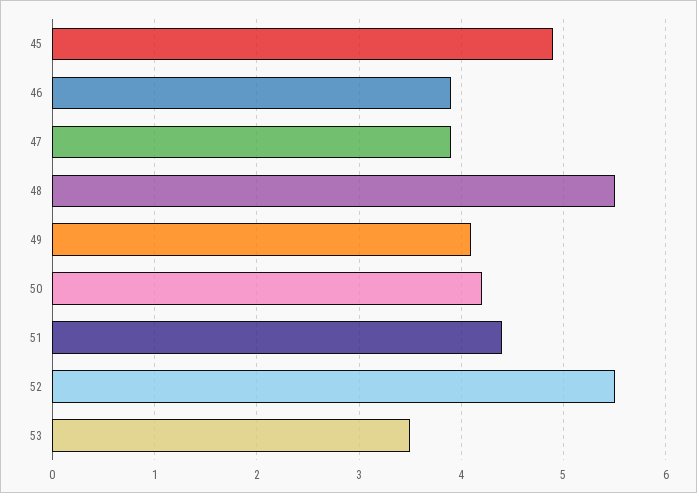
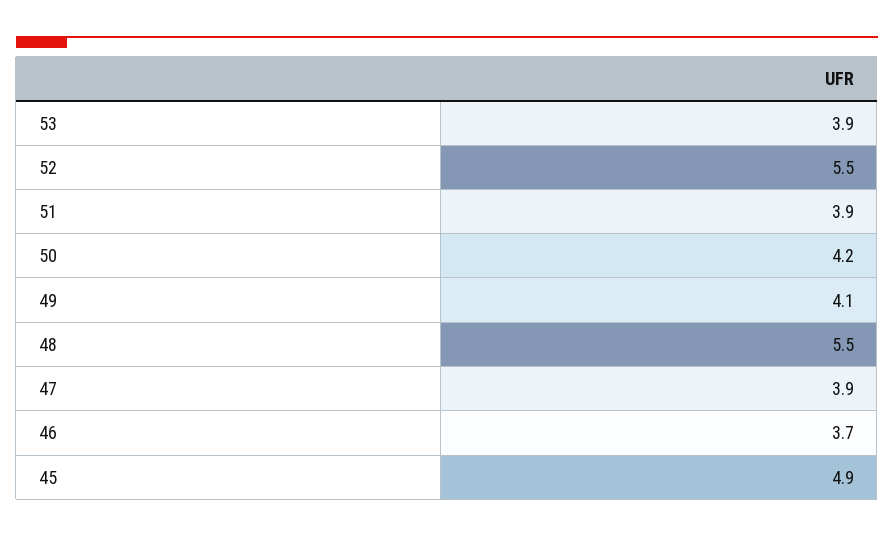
  {
    "45": 4.9,
-   "46": 3.9,
+   "46": 3.7,
    "47": 3.9,
    "48": 5.5,
    "49": 4.1,
    "50": 4.2,
-   "51": 4.4,
+   "51": 3.9,
    "52": 5.5,
-   "53": 3.5
+   "53": 3.9
  }

